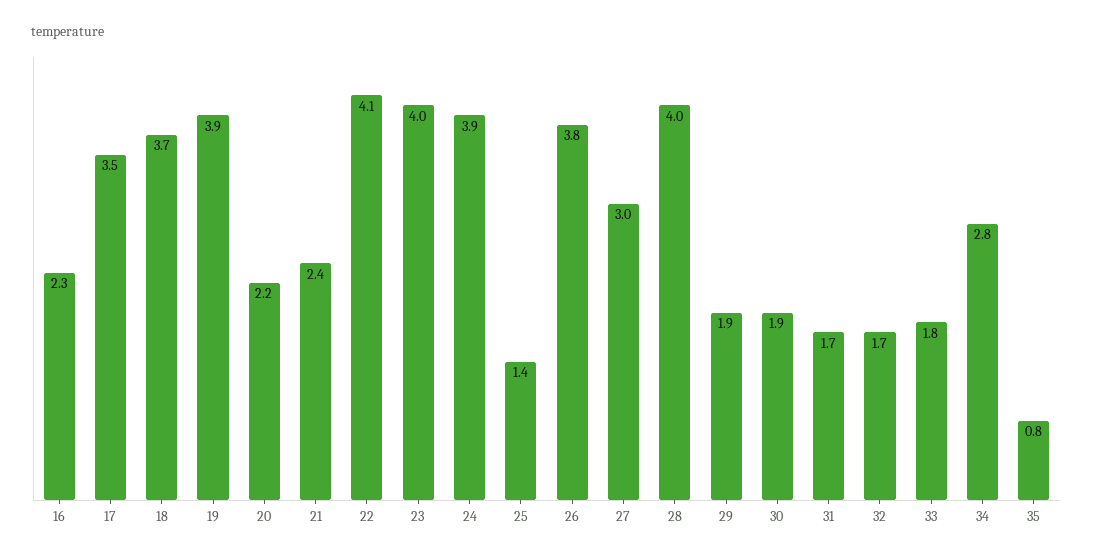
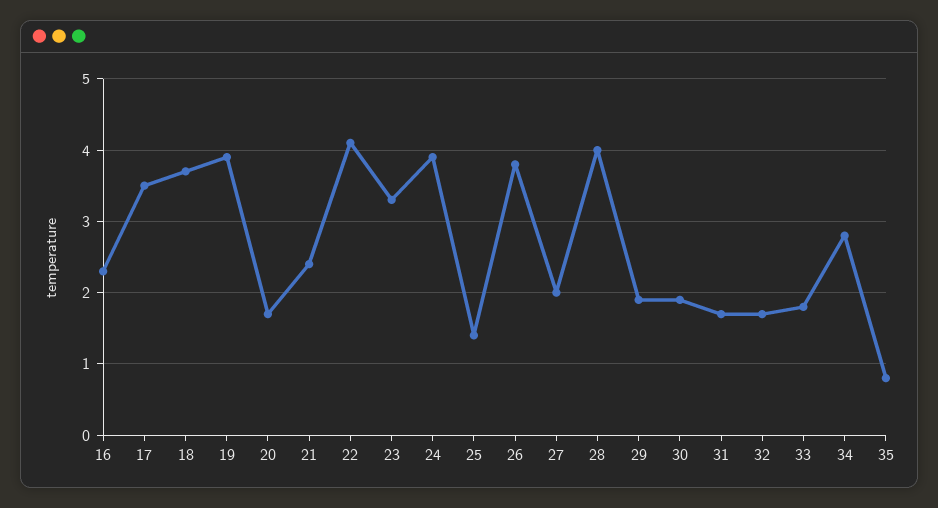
  {
    "16": 2.3,
    "17": 3.5,
    "18": 3.7,
    "19": 3.9,
-   "20": 2.2,
+   "20": 1.7,
    "21": 2.4,
    "22": 4.1,
-   "23": 4,
+   "23": 3.3,
    "24": 3.9,
    "25": 1.4,
    "26": 3.8,
-   "27": 3,
+   "27": 2,
    "28": 4,
    "29": 1.9,
    "30": 1.9,
    "31": 1.7,
    "32": 1.7,
    "33": 1.8,
    "34": 2.8,
    "35": 0.8
  }

